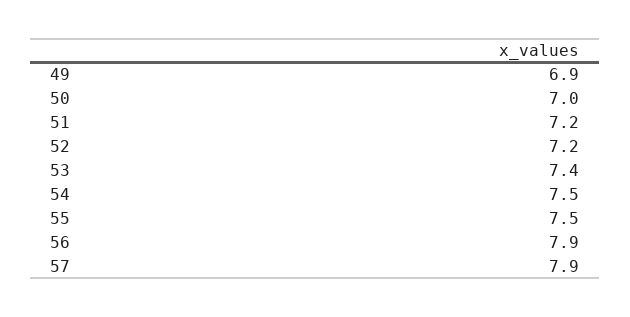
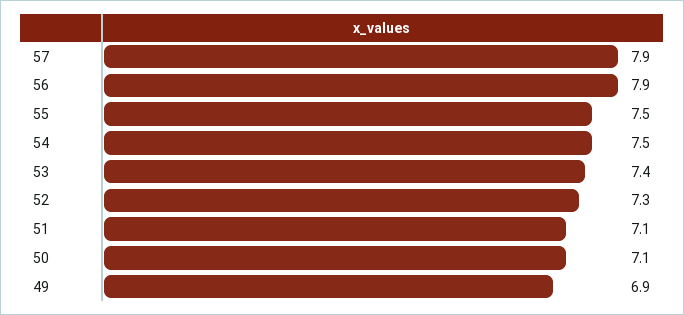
  {
    "49": 6.9,
-   "50": 7,
+   "50": 7.1,
-   "51": 7.2,
+   "51": 7.1,
-   "52": 7.2,
+   "52": 7.3,
    "53": 7.4,
    "54": 7.5,
    "55": 7.5,
    "56": 7.9,
    "57": 7.9
  }

